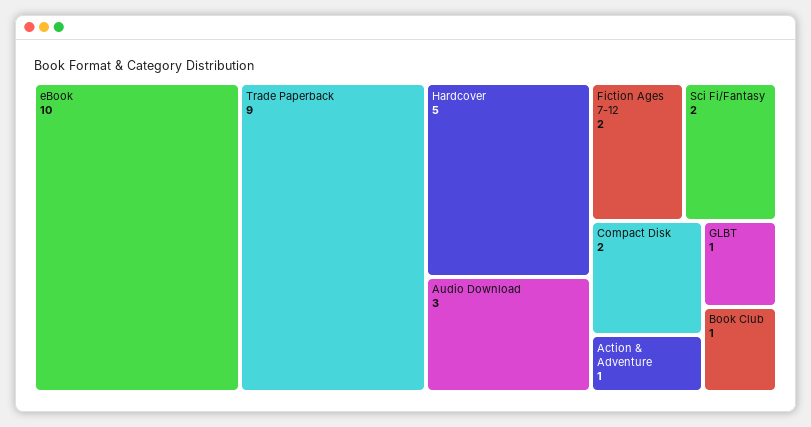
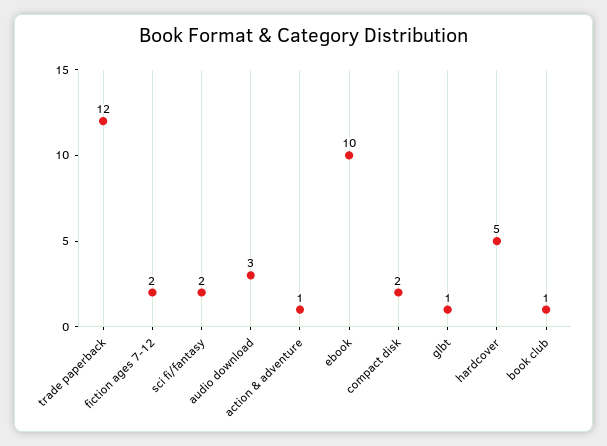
  {
    "eBook": 10,
-   "Trade Paperback": 9,
+   "Trade Paperback": 12,
    "Hardcover": 5,
    "Audio Download": 3,
    "Fiction Ages 7-12": 2,
    "Sci Fi/Fantasy": 2,
    "Compact Disk": 2,
    "Action & Adventure": 1,
    "GLBT": 1,
    "Book Club": 1
  }

